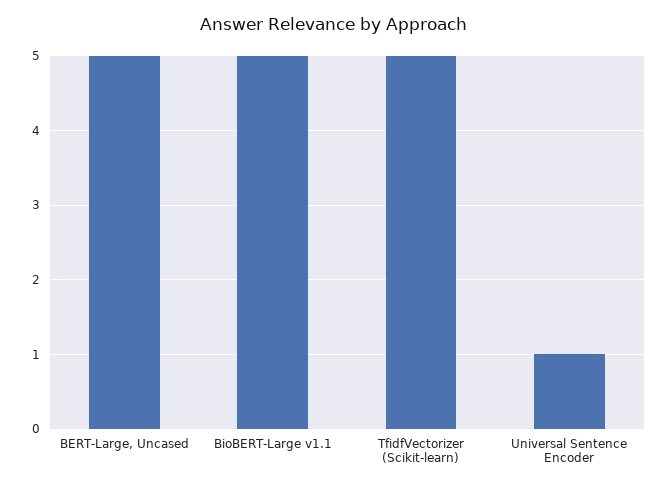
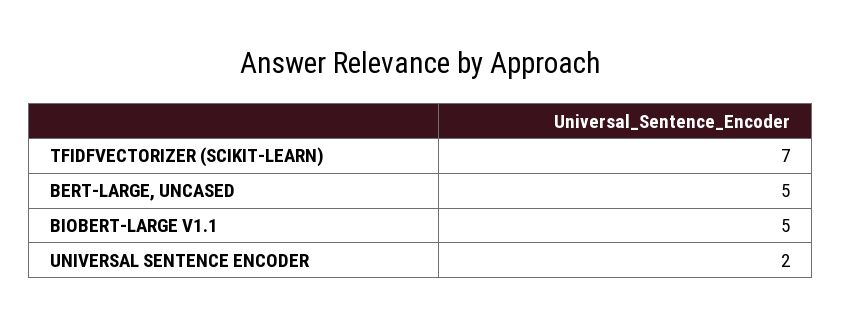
  {
    "BERT-Large, Uncased": 5,
    "BioBERT-Large v1.1": 5,
-   "TfidfVectorizer (Scikit-learn)": 5,
+   "TfidfVectorizer (Scikit-learn)": 7,
-   "Universal Sentence Encoder": 1
+   "Universal Sentence Encoder": 2
  }

